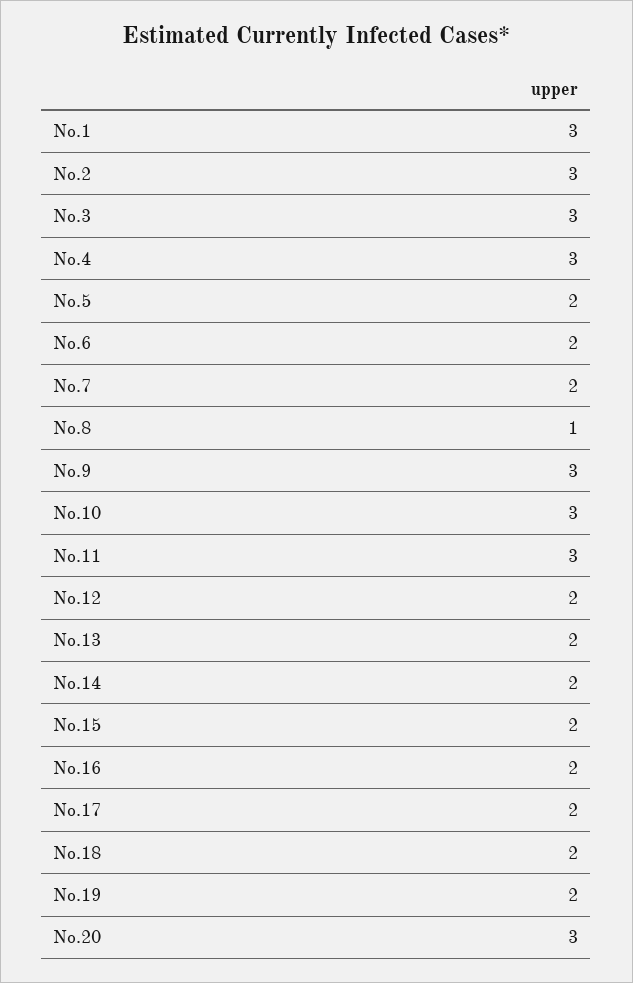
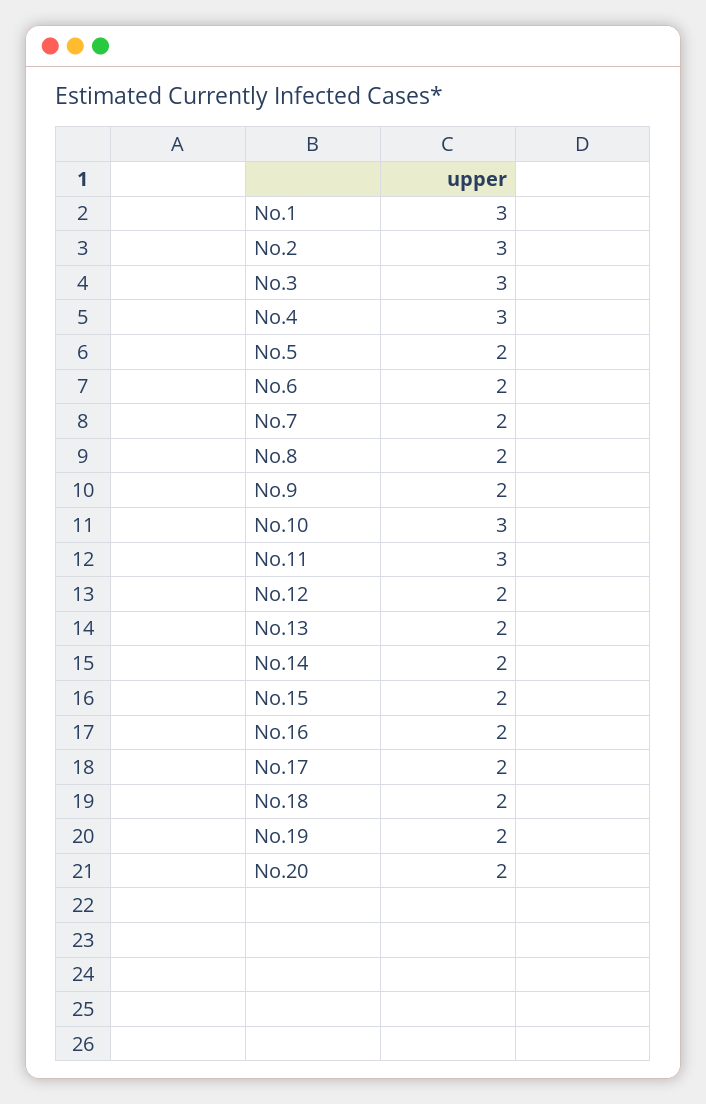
  {
    "No.1": 3,
    "No.2": 3,
    "No.3": 3,
    "No.4": 3,
    "No.5": 2,
    "No.6": 2,
    "No.7": 2,
-   "No.8": 1,
+   "No.8": 2,
-   "No.9": 3,
+   "No.9": 2,
    "No.10": 3,
    "No.11": 3,
    "No.12": 2,
    "No.13": 2,
    "No.14": 2,
    "No.15": 2,
    "No.16": 2,
    "No.17": 2,
    "No.18": 2,
    "No.19": 2,
-   "No.20": 3
+   "No.20": 2
  }

